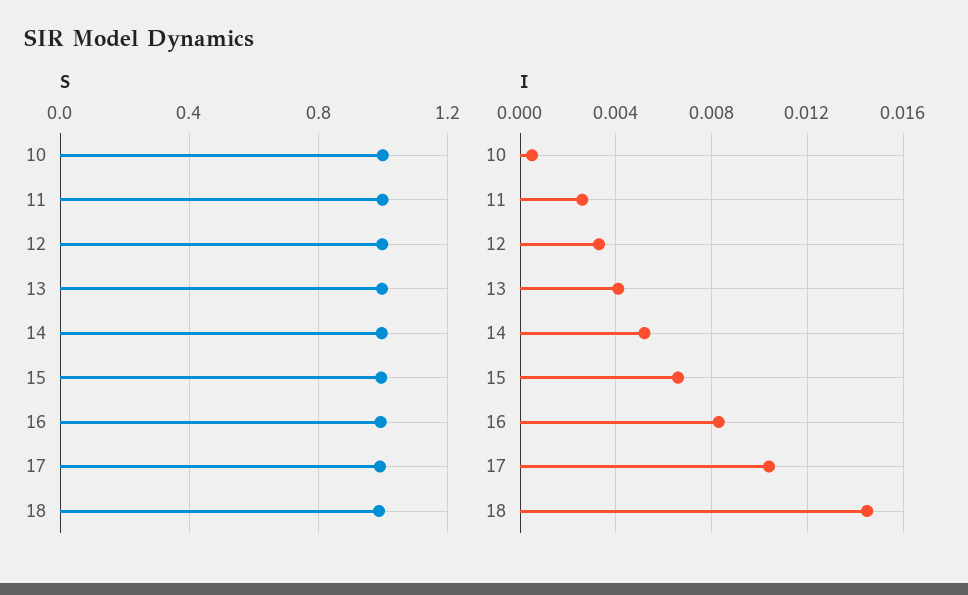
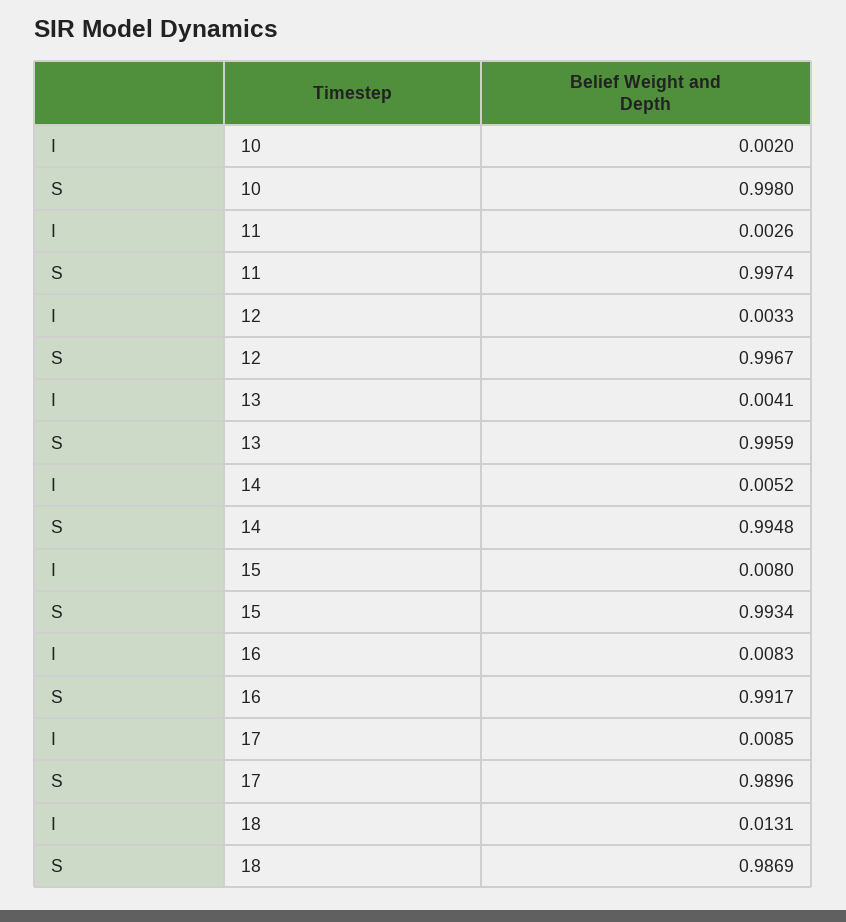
  {
    "S": {
      "10": 0.998,
      "11": 0.9974,
      "12": 0.9967,
      "13": 0.9959,
      "14": 0.9948,
      "15": 0.9934,
      "16": 0.9917,
      "17": 0.9896,
      "18": 0.9869
    },
    "I": {
-     "10": 0.0005,
+     "10": 0.002,
      "11": 0.0026,
      "12": 0.0033,
      "13": 0.0041,
      "14": 0.0052,
-     "15": 0.0065,
+     "15": 0.008,
      "16": 0.0083,
-     "17": 0.0105,
+     "17": 0.0085,
-     "18": 0.0145
+     "18": 0.0131
    }
  }

